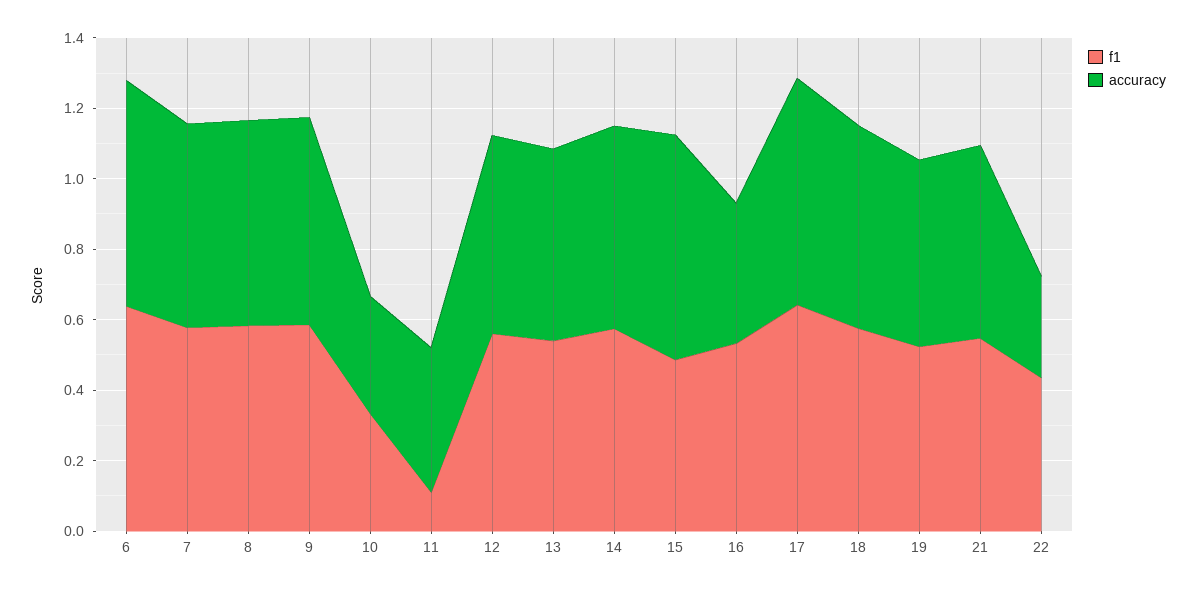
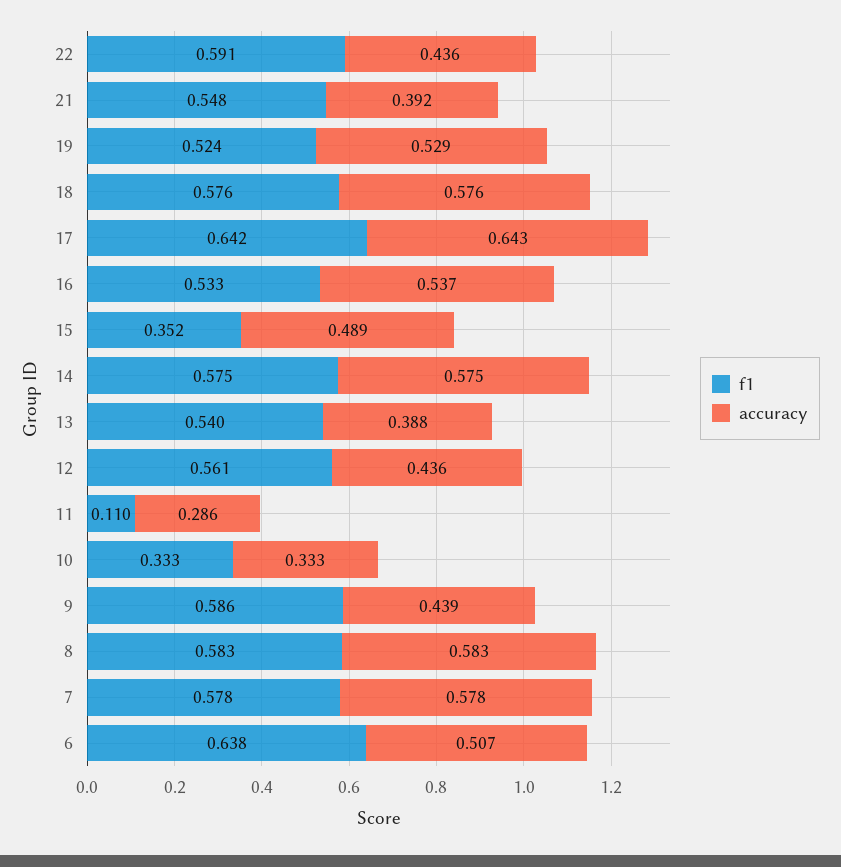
  {
    "f1": {
      "6": 0.638,
      "7": 0.578,
      "8": 0.583,
      "9": 0.586,
      "10": 0.333,
      "11": 0.11,
      "12": 0.561,
      "13": 0.54,
      "14": 0.575,
-     "15": 0.5,
+     "15": 0.352,
      "16": 0.533,
      "17": 0.642,
      "18": 0.576,
      "19": 0.524,
      "21": 0.548,
-     "22": 0.45
+     "22": 0.591
    },
    "accuracy": {
-     "6": 0.65,
+     "6": 0.507,
      "7": 0.578,
      "8": 0.583,
-     "9": 0.6,
+     "9": 0.439,
      "10": 0.333,
-     "11": 0.4,
+     "11": 0.286,
-     "12": 0.55,
+     "12": 0.436,
-     "13": 0.55,
+     "13": 0.388,
      "14": 0.575,
-     "15": 0.65,
+     "15": 0.489,
-     "16": 0.4,
+     "16": 0.537,
      "17": 0.643,
      "18": 0.576,
      "19": 0.529,
-     "21": 0.55,
+     "21": 0.392,
-     "22": 0.3
+     "22": 0.436
    }
  }

